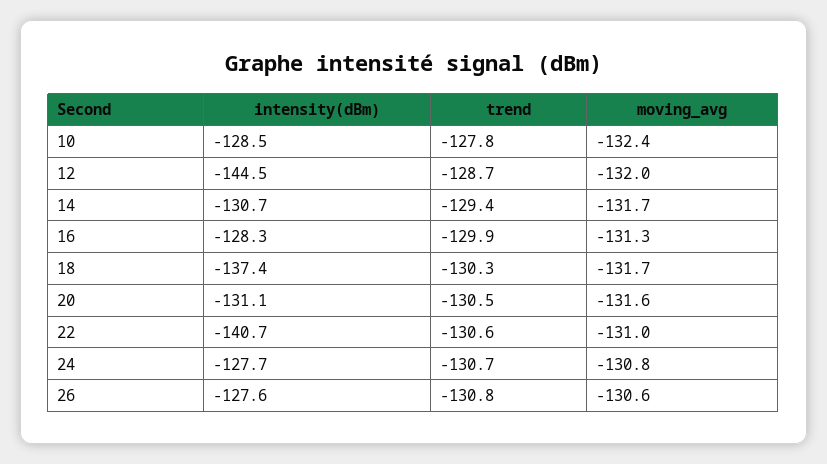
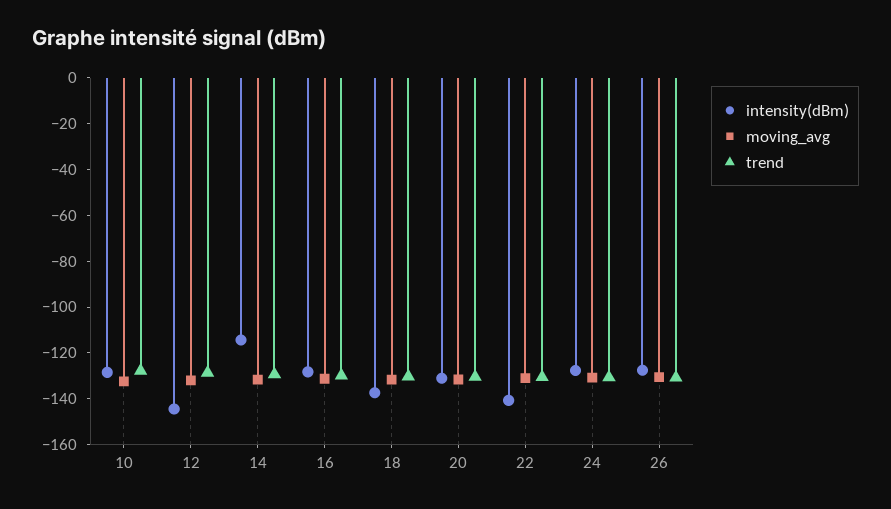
  {
    "intensity(dBm)": {
      "10": -128.5,
      "12": -144.5,
-     "14": -130.7,
+     "14": -115,
      "16": -128.3,
      "18": -137.4,
      "20": -131.1,
      "22": -140.7,
      "24": -127.7,
      "26": -127.6
    },
    "trend": {
      "10": -127.8,
      "12": -128.7,
      "14": -129.4,
      "16": -129.9,
      "18": -130.3,
      "20": -130.5,
      "22": -130.6,
      "24": -130.7,
      "26": -130.8
    },
    "moving_avg": {
      "10": -132.4,
      "12": -132,
      "14": -131.7,
      "16": -131.3,
      "18": -131.7,
      "20": -131.6,
      "22": -131,
      "24": -130.8,
      "26": -130.6
    }
  }

